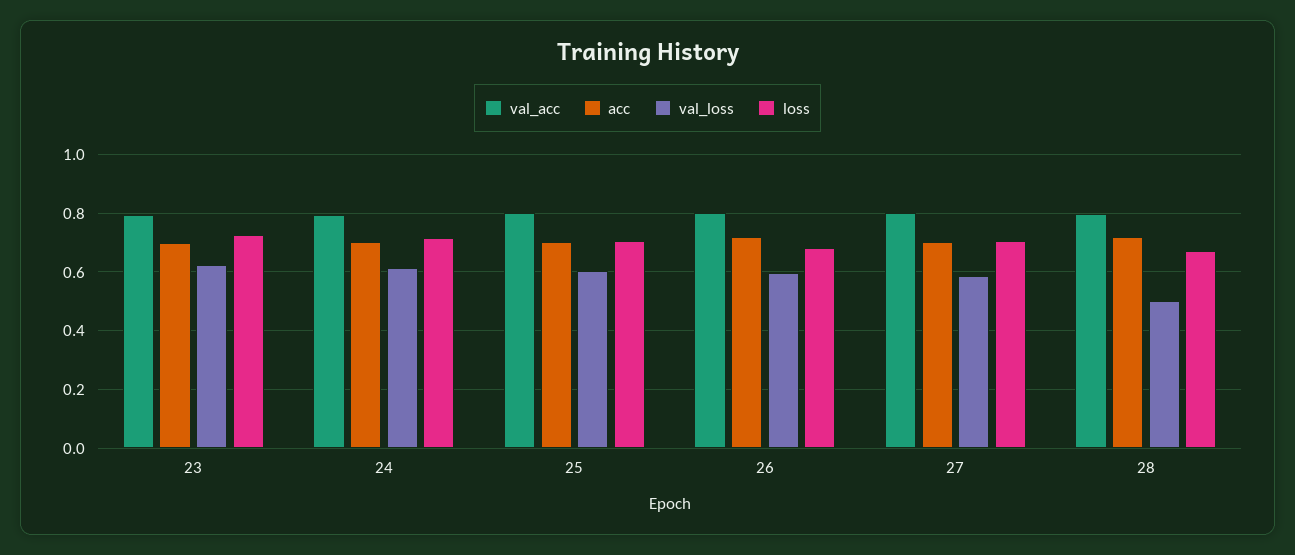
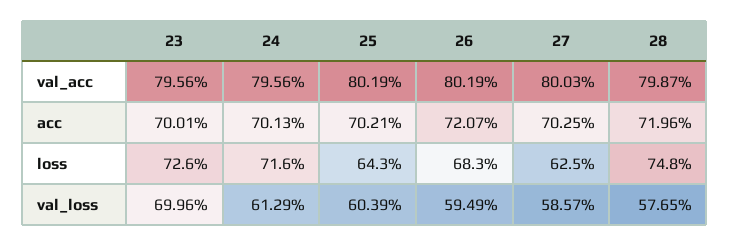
  {
    "val_acc": {
      "23": 0.7956,
      "24": 0.7956,
      "25": 0.8019,
      "26": 0.8019,
      "27": 0.8003,
      "28": 0.7987
    },
    "acc": {
      "23": 0.7001,
      "24": 0.7013,
      "25": 0.7021,
      "26": 0.7207,
      "27": 0.7025,
      "28": 0.7196
    },
    "val_loss": {
-     "23": 0.625,
+     "23": 0.6996,
      "24": 0.6129,
      "25": 0.6039,
      "26": 0.5949,
      "27": 0.5857,
-     "28": 0.5
+     "28": 0.5765
    },
    "loss": {
      "23": 0.726,
      "24": 0.716,
-     "25": 0.7,
+     "25": 0.643,
      "26": 0.683,
-     "27": 0.7,
+     "27": 0.625,
-     "28": 0.675
+     "28": 0.748
    }
  }

